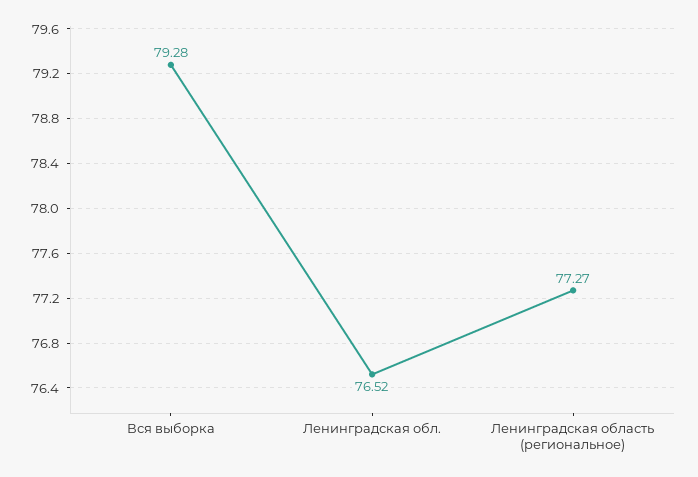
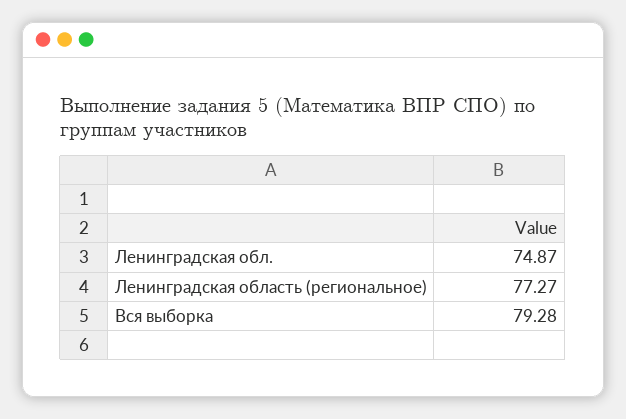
  {
    "Вся выборка": 79.28,
-   "Ленинградская обл.": 76.52,
+   "Ленинградская обл.": 74.87,
    "Ленинградская область (региональное)": 77.27
  }

